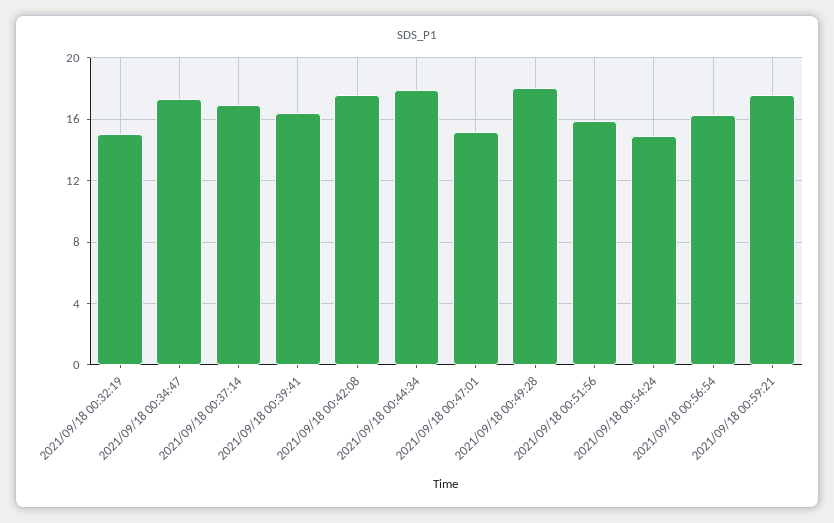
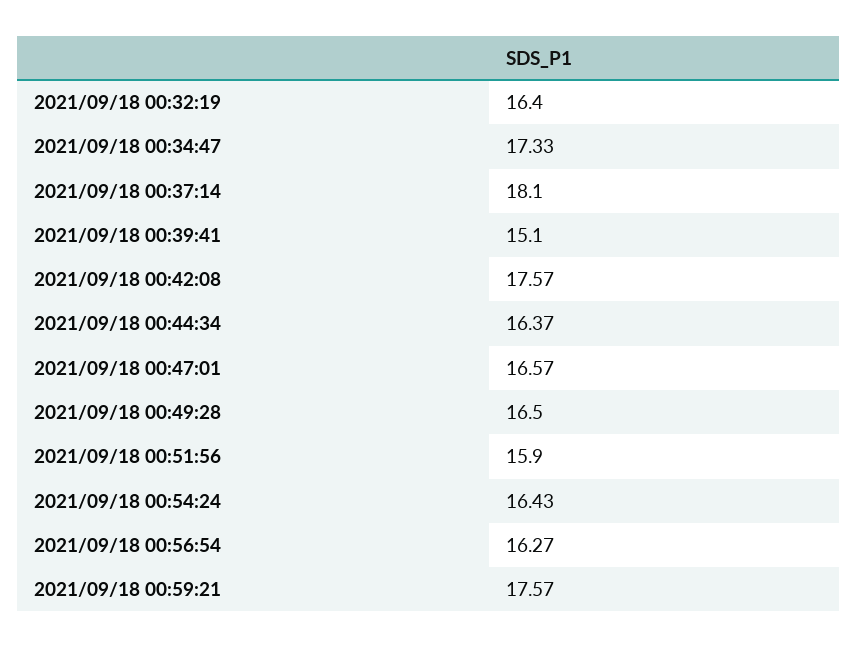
  {
-   "2021/09/18 00:32:19": 15,
+   "2021/09/18 00:32:19": 16.4,
    "2021/09/18 00:34:47": 17.33,
-   "2021/09/18 00:37:14": 17,
+   "2021/09/18 00:37:14": 18.1,
-   "2021/09/18 00:39:41": 16.5,
+   "2021/09/18 00:39:41": 15.1,
    "2021/09/18 00:42:08": 17.57,
-   "2021/09/18 00:44:34": 18,
+   "2021/09/18 00:44:34": 16.37,
-   "2021/09/18 00:47:01": 15,
+   "2021/09/18 00:47:01": 16.57,
-   "2021/09/18 00:49:28": 18,
+   "2021/09/18 00:49:28": 16.5,
    "2021/09/18 00:51:56": 15.9,
-   "2021/09/18 00:54:24": 15,
+   "2021/09/18 00:54:24": 16.43,
    "2021/09/18 00:56:54": 16.27,
    "2021/09/18 00:59:21": 17.57
  }

